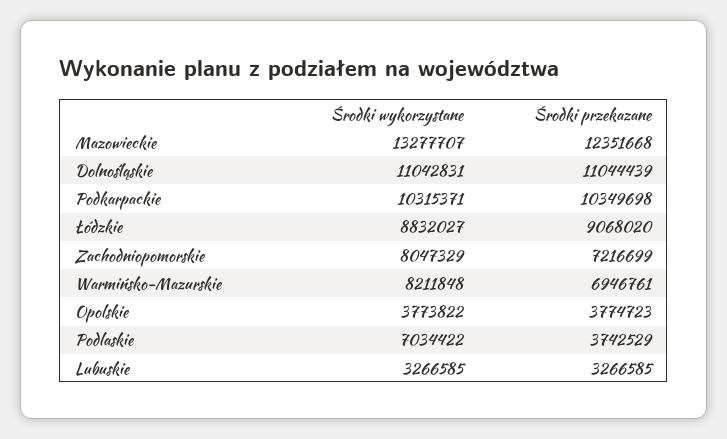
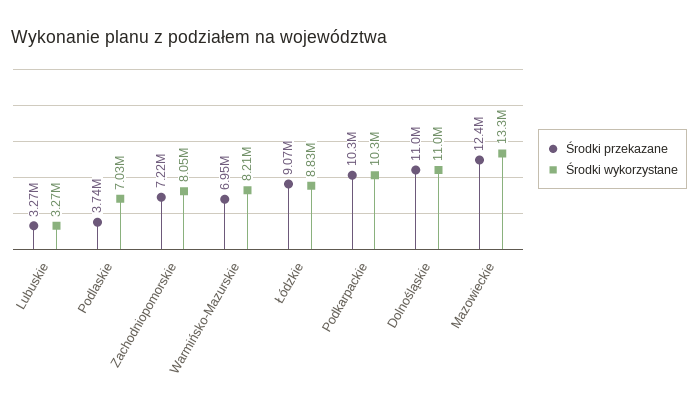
  {
    "Środki wykorzystane": {
      "Mazowieckie": 13277707,
      "Dolnośląskie": 11042831,
      "Podkarpackie": 10315371,
      "Łódzkie": 8832027,
      "Zachodniopomorskie": 8047329,
      "Warmińsko-Mazurskie": 8211848,
-     "Opolskie": 3773822,
      "Podlaskie": 7034422,
      "Lubuskie": 3266585
    },
    "Środki przekazane": {
      "Mazowieckie": 12351668,
      "Dolnośląskie": 11044439,
      "Podkarpackie": 10349698,
      "Łódzkie": 9068020,
      "Zachodniopomorskie": 7216699,
      "Warmińsko-Mazurskie": 6946761,
-     "Opolskie": 3774723,
      "Podlaskie": 3742529,
      "Lubuskie": 3266585
    }
  }

